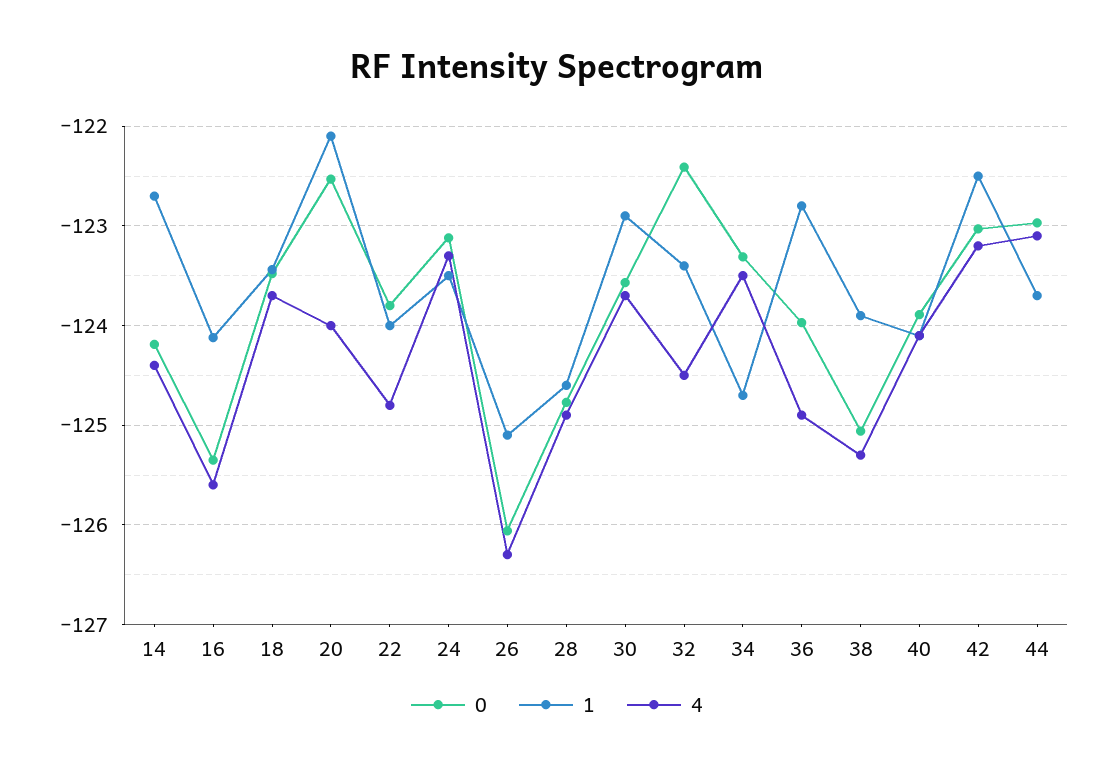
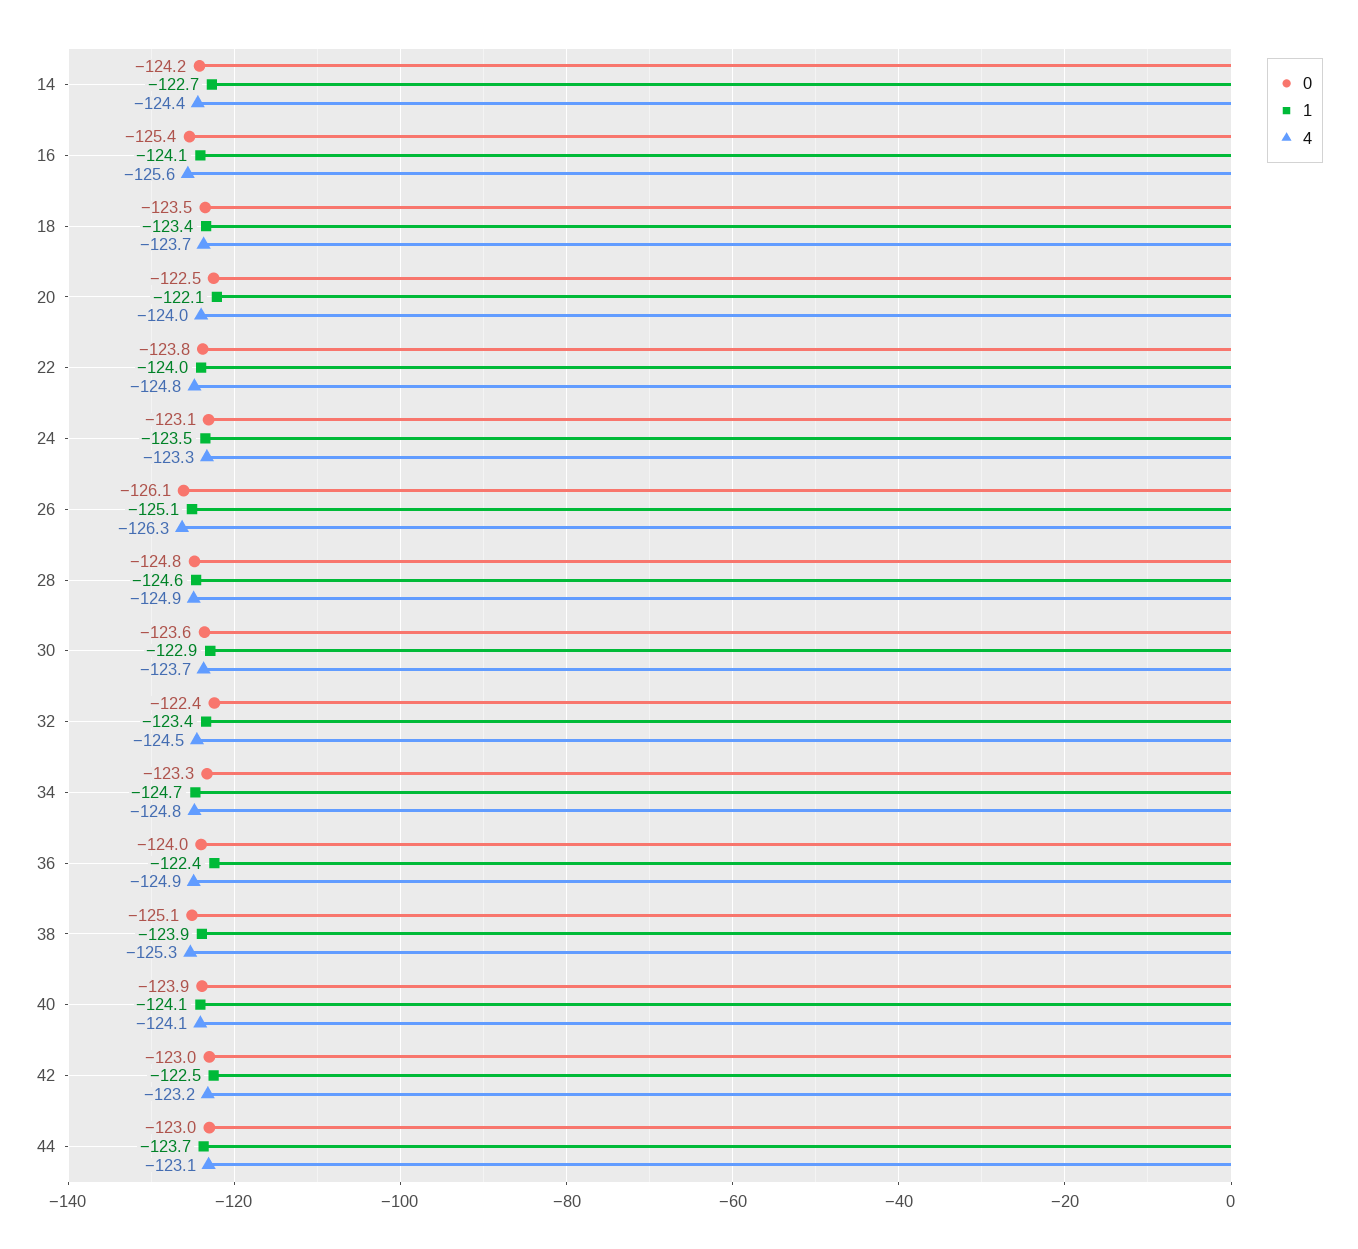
  {
    "0": {
      "14": -124.2,
      "16": -125.4,
      "18": -123.5,
      "20": -122.5,
      "22": -123.8,
      "24": -123.1,
      "26": -126.1,
      "28": -124.8,
      "30": -123.6,
      "32": -122.4,
      "34": -123.3,
      "36": -124,
      "38": -125.1,
      "40": -123.9,
      "42": -123,
      "44": -123
    },
    "1": {
      "14": -122.7,
      "16": -124.1,
      "18": -123.4,
      "20": -122.1,
      "22": -124,
      "24": -123.5,
      "26": -125.1,
      "28": -124.6,
      "30": -122.9,
      "32": -123.4,
      "34": -124.7,
-     "36": -122.8,
+     "36": -122.4,
      "38": -123.9,
      "40": -124.1,
      "42": -122.5,
      "44": -123.7
    },
    "4": {
      "14": -124.4,
      "16": -125.6,
      "18": -123.7,
      "20": -124,
      "22": -124.8,
      "24": -123.3,
      "26": -126.3,
      "28": -124.9,
      "30": -123.7,
      "32": -124.5,
-     "34": -123.5,
+     "34": -124.8,
      "36": -124.9,
      "38": -125.3,
      "40": -124.1,
      "42": -123.2,
      "44": -123.1
    }
  }

